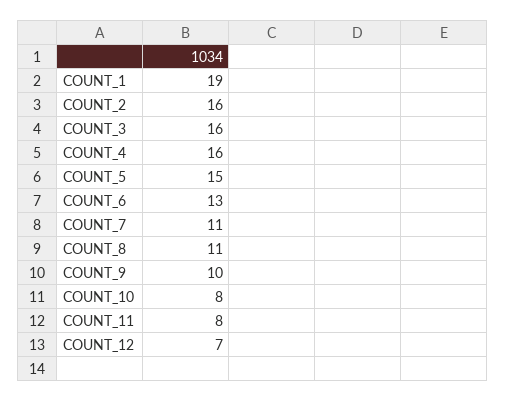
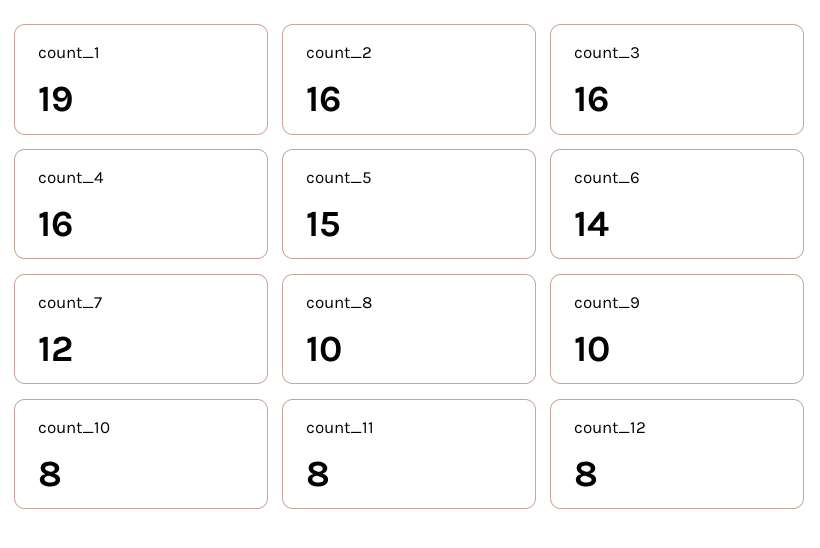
  {
    "COUNT_1": 19,
    "COUNT_2": 16,
    "COUNT_3": 16,
    "COUNT_4": 16,
    "COUNT_5": 15,
-   "COUNT_6": 13,
+   "COUNT_6": 14,
-   "COUNT_7": 11,
+   "COUNT_7": 12,
-   "COUNT_8": 11,
+   "COUNT_8": 10,
    "COUNT_9": 10,
    "COUNT_10": 8,
    "COUNT_11": 8,
-   "COUNT_12": 7
+   "COUNT_12": 8
  }

